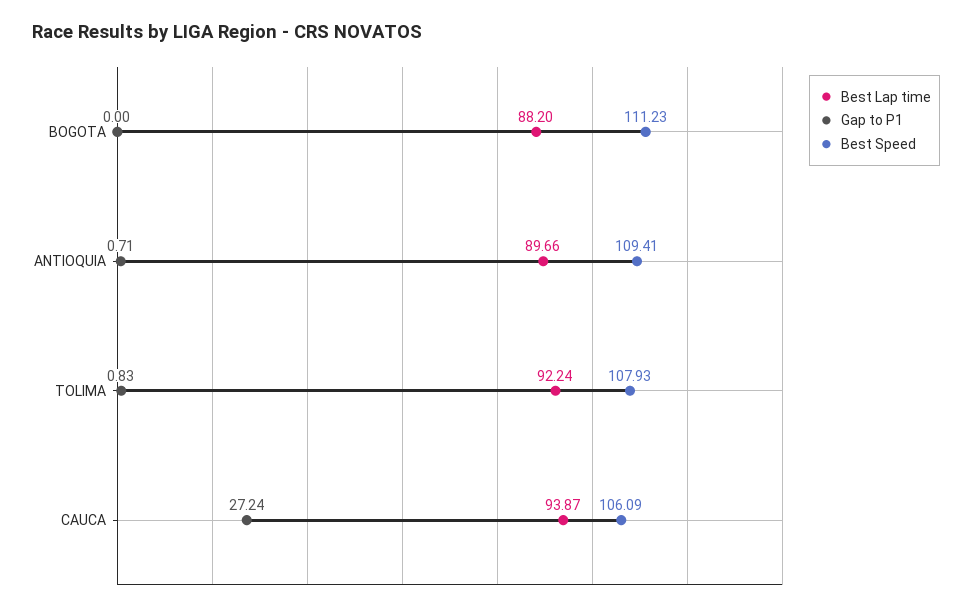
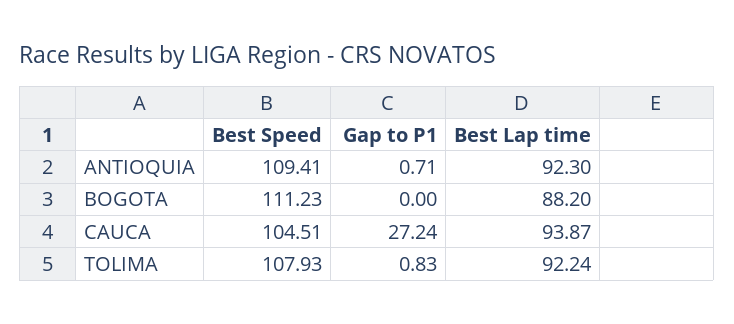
  {
    "Best Lap time": {
      "BOGOTA": 88.2,
-     "ANTIOQUIA": 89.66,
+     "ANTIOQUIA": 92.3,
      "TOLIMA": 92.24,
      "CAUCA": 93.87
    },
    "Gap to P1": {
      "BOGOTA": 0,
      "ANTIOQUIA": 0.71,
      "TOLIMA": 0.83,
      "CAUCA": 27.24
    },
    "Best Speed": {
      "BOGOTA": 111.23,
      "ANTIOQUIA": 109.41,
      "TOLIMA": 107.93,
-     "CAUCA": 106.09
+     "CAUCA": 104.51
    }
  }

